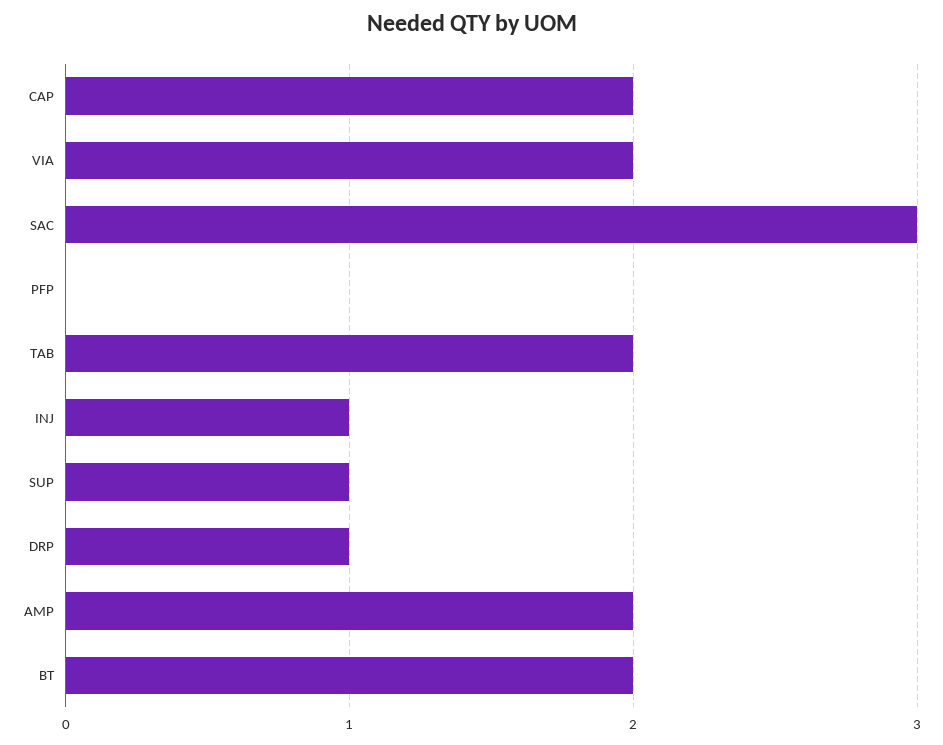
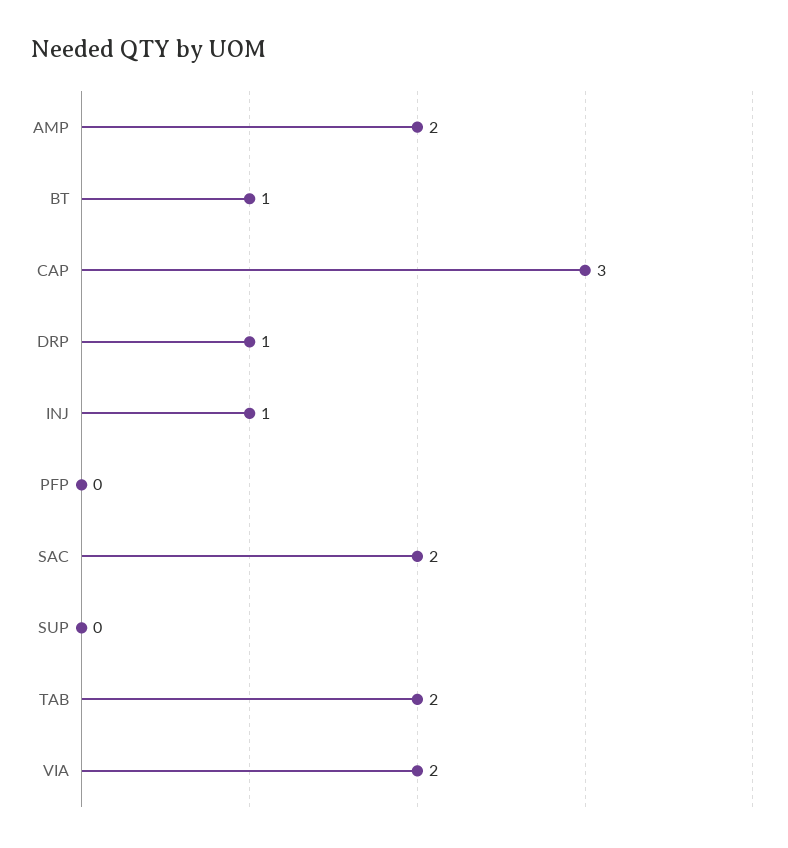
  {
-   "CAP": 2,
+   "CAP": 3,
    "VIA": 2,
-   "SAC": 3,
+   "SAC": 2,
    "PFP": 0,
    "TAB": 2,
    "INJ": 1,
-   "SUP": 1,
+   "SUP": 0,
    "DRP": 1,
    "AMP": 2,
-   "BT": 2
+   "BT": 1
  }

